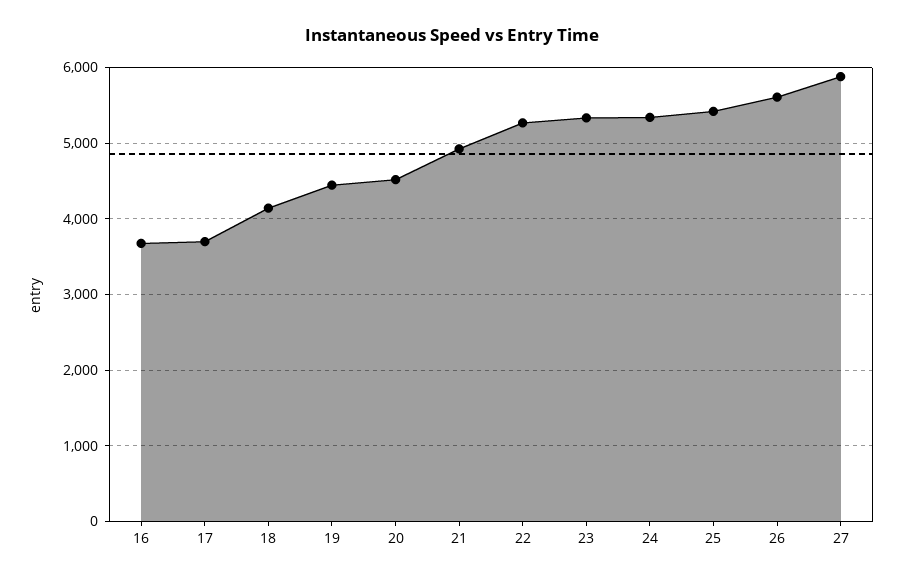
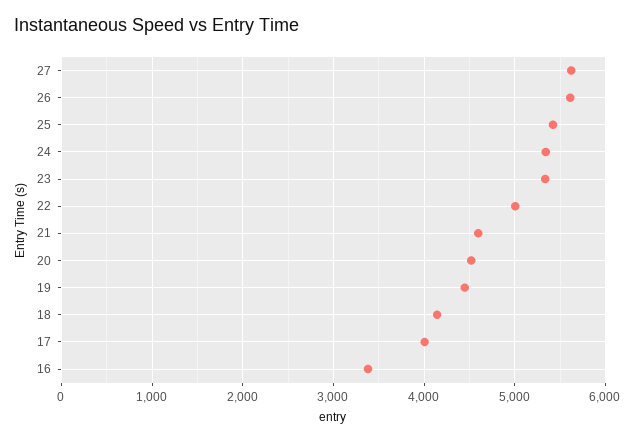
  {
-   "16": 3700,
+   "16": 3400,
-   "17": 3700,
+   "17": 4000,
    "18": 4100,
    "19": 4400,
    "20": 4500,
-   "21": 4900,
+   "21": 4600,
-   "22": 5300,
+   "22": 5000,
    "23": 5300,
    "24": 5300,
    "25": 5400,
    "26": 5600,
-   "27": 5900
+   "27": 5600
  }

